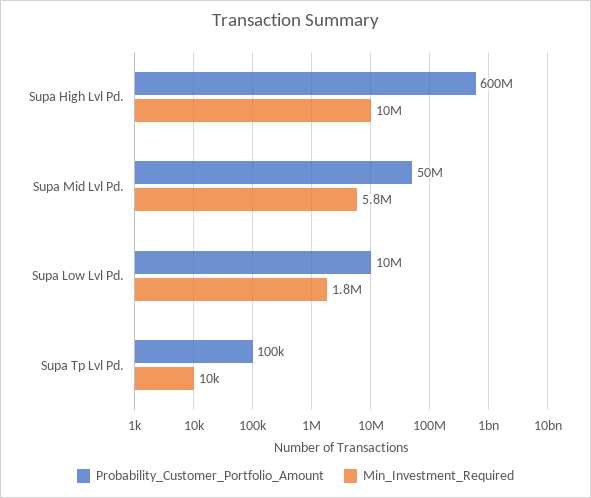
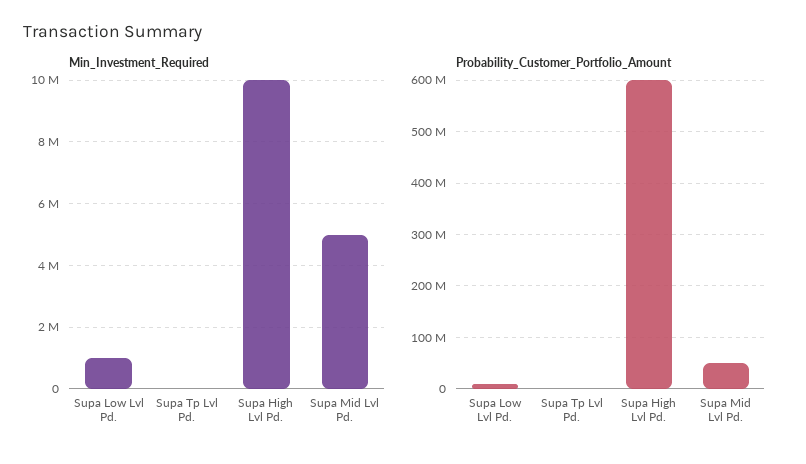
  {
    "Probability_Customer_Portfolio_Amount": {
      "Supa High Lvl Pd.": 600000000,
      "Supa Mid Lvl Pd.": 50000000,
      "Supa Low Lvl Pd.": 10000000,
      "Supa Tp Lvl Pd.": 100000
    },
    "Min_Investment_Required": {
      "Supa High Lvl Pd.": 10000000,
-     "Supa Mid Lvl Pd.": 5800000,
+     "Supa Mid Lvl Pd.": 5000000,
-     "Supa Low Lvl Pd.": 1800000,
+     "Supa Low Lvl Pd.": 1000000,
      "Supa Tp Lvl Pd.": 10000
    }
  }

